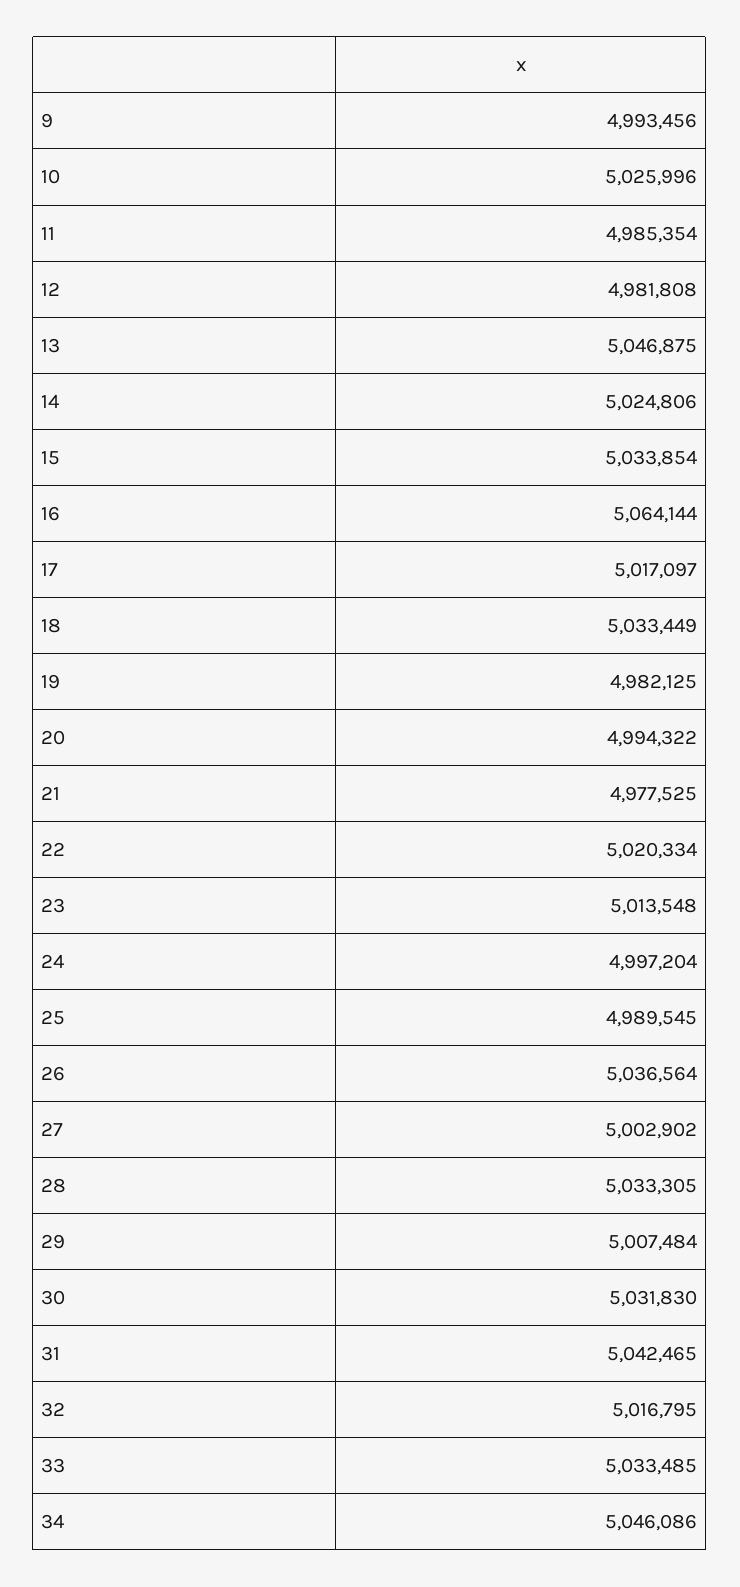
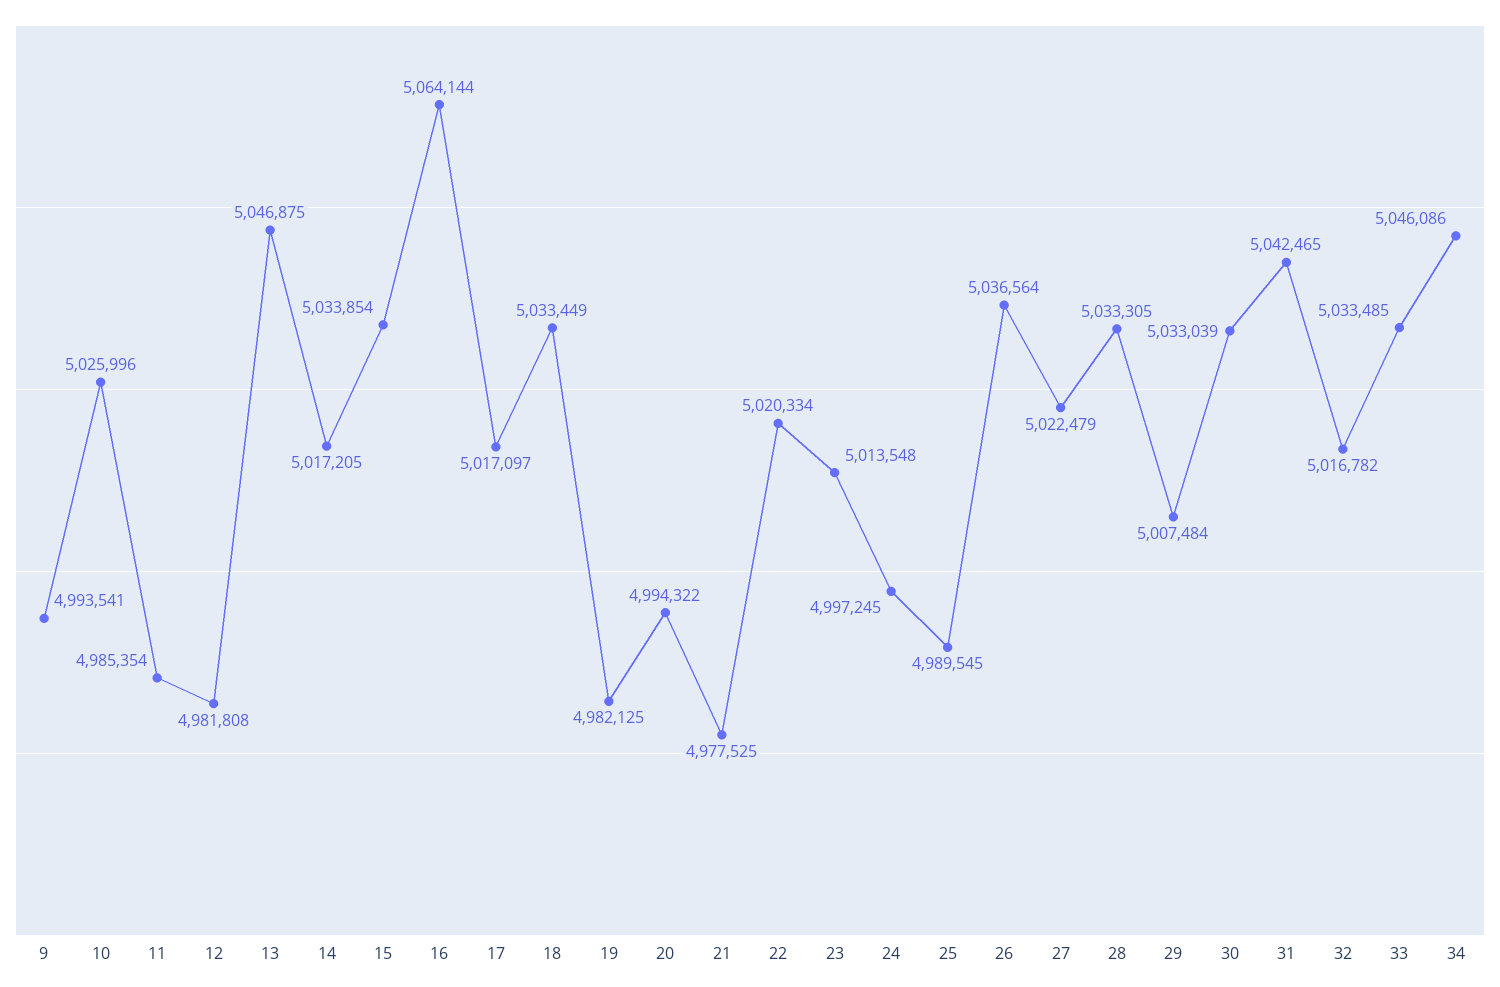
  {
-   "9": 4993456,
+   "9": 4993541,
    "10": 5025996,
    "11": 4985354,
    "12": 4981808,
    "13": 5046875,
-   "14": 5024806,
+   "14": 5017205,
    "15": 5033854,
    "16": 5064144,
    "17": 5017097,
    "18": 5033449,
    "19": 4982125,
    "20": 4994322,
    "21": 4977525,
    "22": 5020334,
    "23": 5013548,
-   "24": 4997204,
+   "24": 4997245,
    "25": 4989545,
    "26": 5036564,
-   "27": 5002902,
+   "27": 5022479,
    "28": 5033305,
    "29": 5007484,
-   "30": 5031830,
+   "30": 5033039,
    "31": 5042465,
-   "32": 5016795,
+   "32": 5016782,
    "33": 5033485,
    "34": 5046086
  }

